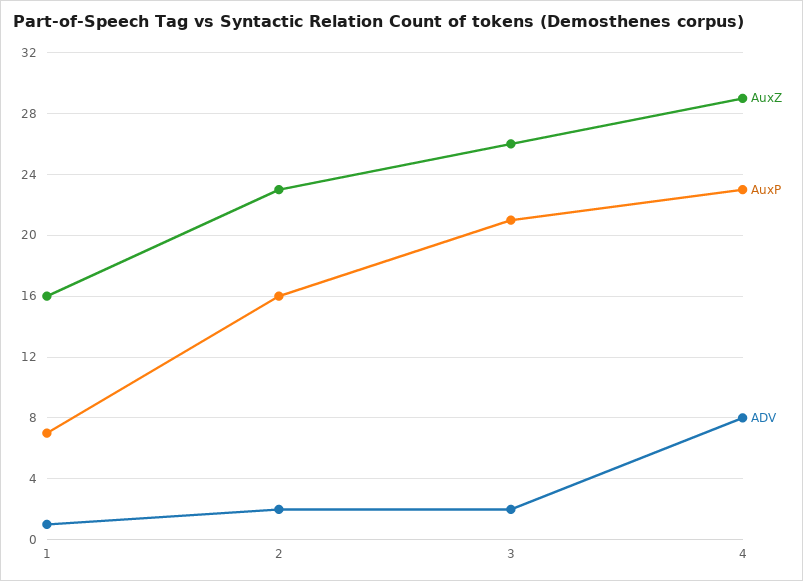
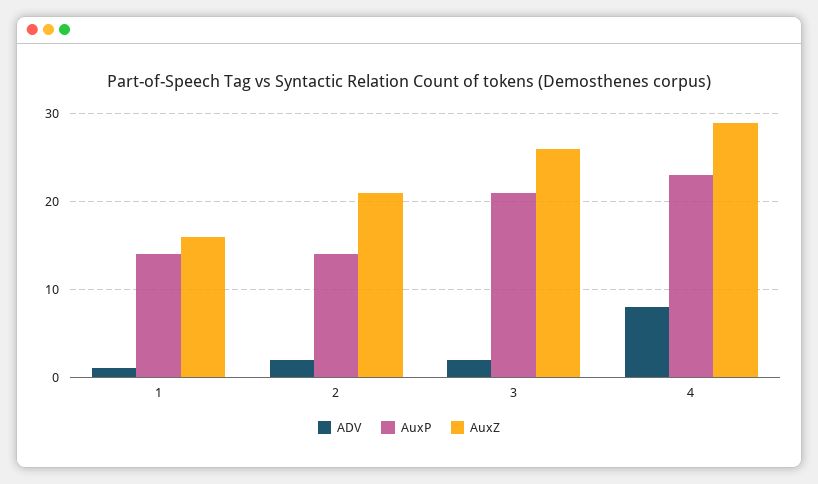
  {
    "AuxZ": {
      "1": 16,
-     "2": 23,
+     "2": 21,
      "3": 26,
      "4": 29
    },
    "AuxP": {
-     "1": 7,
+     "1": 14,
-     "2": 16,
+     "2": 14,
      "3": 21,
      "4": 23
    },
    "ADV": {
      "1": 1,
      "2": 2,
      "3": 2,
      "4": 8
    }
  }

